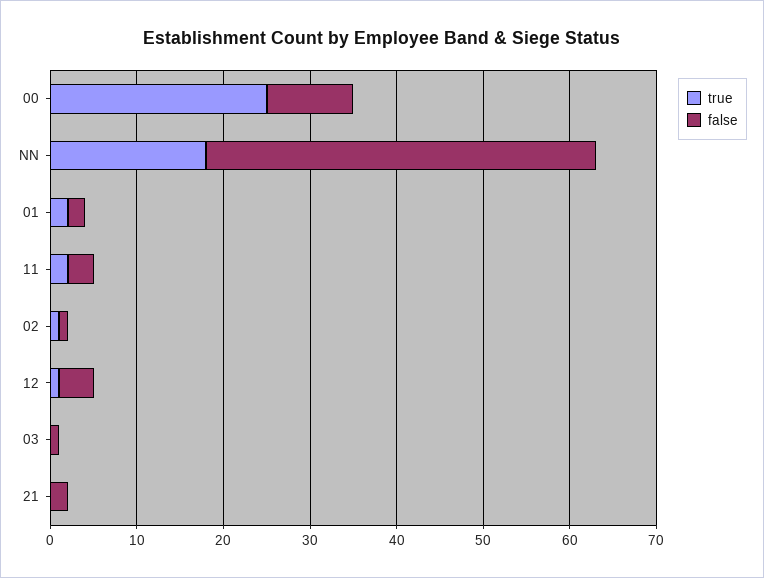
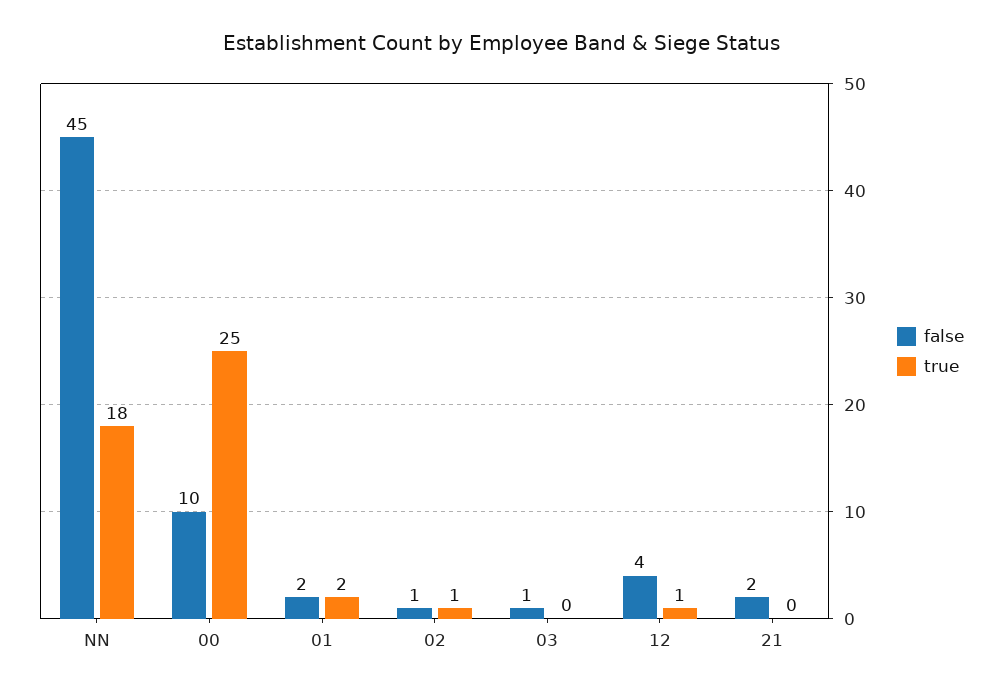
  {
    "true": {
      "00": 25,
      "NN": 18,
      "01": 2,
-     "11": 2,
      "02": 1,
      "12": 1,
      "03": 0,
      "21": 0
    },
    "false": {
      "00": 10,
      "NN": 45,
      "01": 2,
-     "11": 3,
      "02": 1,
      "12": 4,
      "03": 1,
      "21": 2
    }
  }

